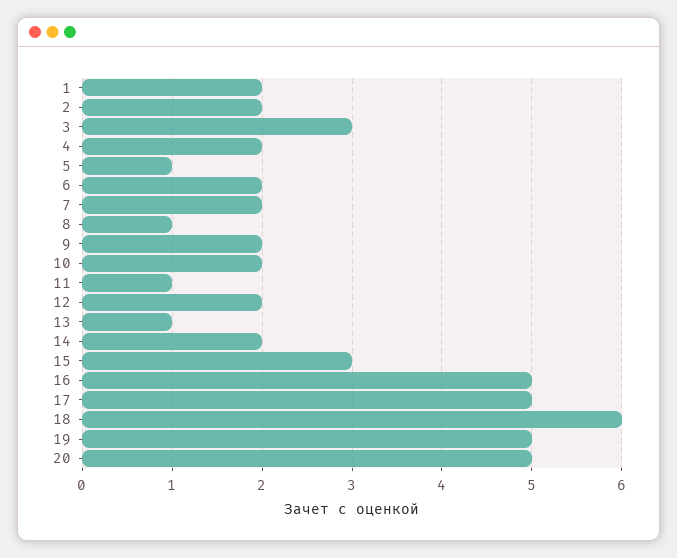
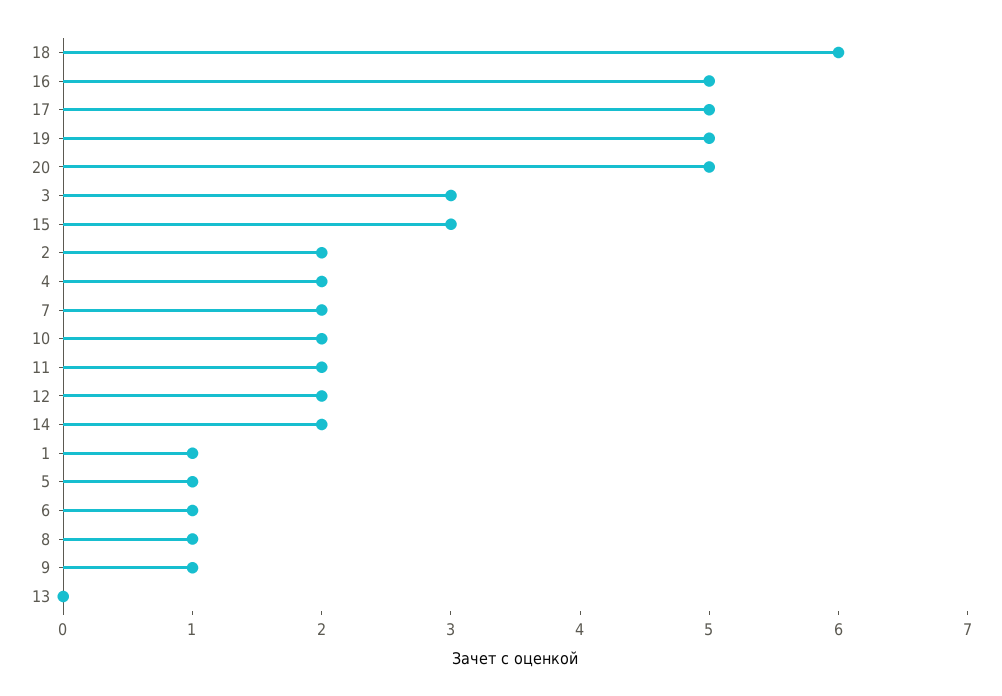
  {
-   "1": 2,
+   "1": 1,
    "2": 2,
    "3": 3,
    "4": 2,
    "5": 1,
-   "6": 2,
+   "6": 1,
    "7": 2,
    "8": 1,
-   "9": 2,
+   "9": 1,
    "10": 2,
-   "11": 1,
+   "11": 2,
    "12": 2,
-   "13": 1,
+   "13": 0,
    "14": 2,
    "15": 3,
    "16": 5,
    "17": 5,
    "18": 6,
    "19": 5,
    "20": 5
  }

